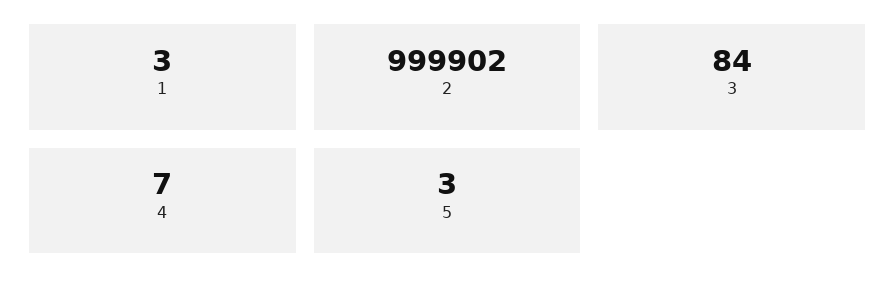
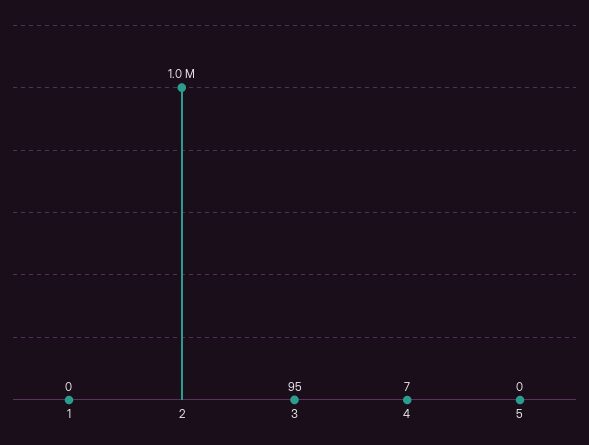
  {
-   "1": 3,
+   "1": 0,
    "2": 999902,
-   "3": 84,
+   "3": 95,
    "4": 7,
-   "5": 3
+   "5": 0
  }

